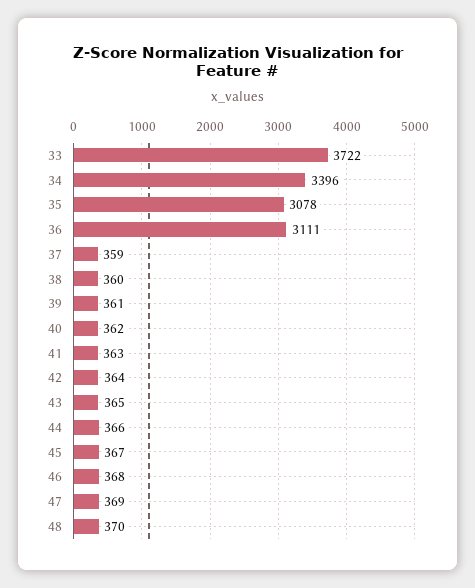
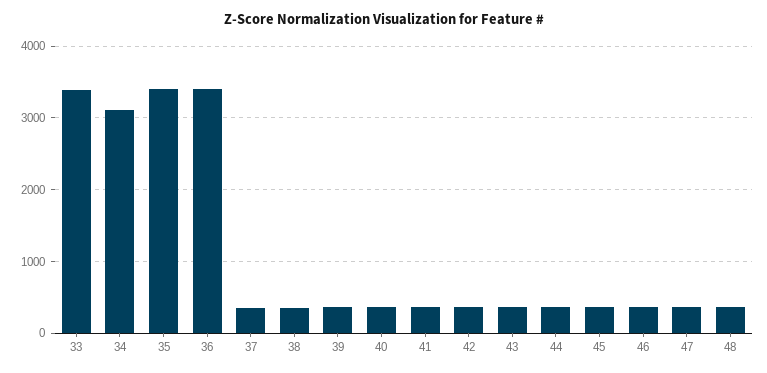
  {
-   "33": 3722,
+   "33": 3400,
-   "34": 3396,
+   "34": 3100,
-   "35": 3078,
+   "35": 3400,
-   "36": 3111,
+   "36": 3400,
    "37": 359,
    "38": 360,
    "39": 361,
    "40": 362,
    "41": 363,
    "42": 364,
    "43": 365,
    "44": 366,
    "45": 367,
    "46": 368,
    "47": 369,
    "48": 370
  }

